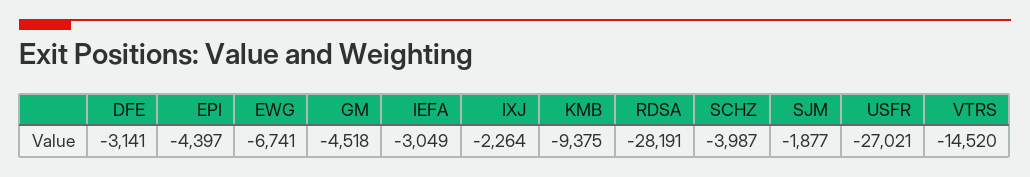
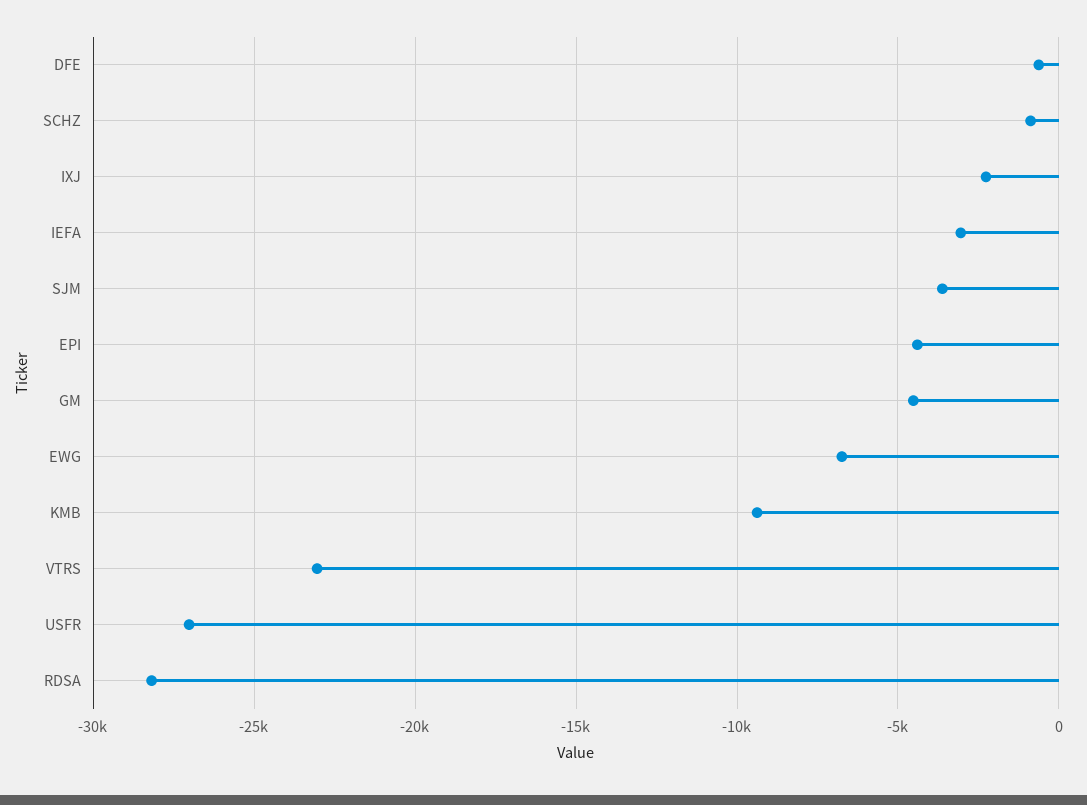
  {
-   "DFE": -3141,
+   "DFE": -500,
    "EPI": -4397,
    "EWG": -6741,
    "GM": -4518,
    "IEFA": -3049,
    "IXJ": -2264,
    "KMB": -9375,
    "RDSA": -28191,
-   "SCHZ": -3987,
+   "SCHZ": -1000,
-   "SJM": -1877,
+   "SJM": -3500,
    "USFR": -27021,
-   "VTRS": -14520
+   "VTRS": -23000
  }

